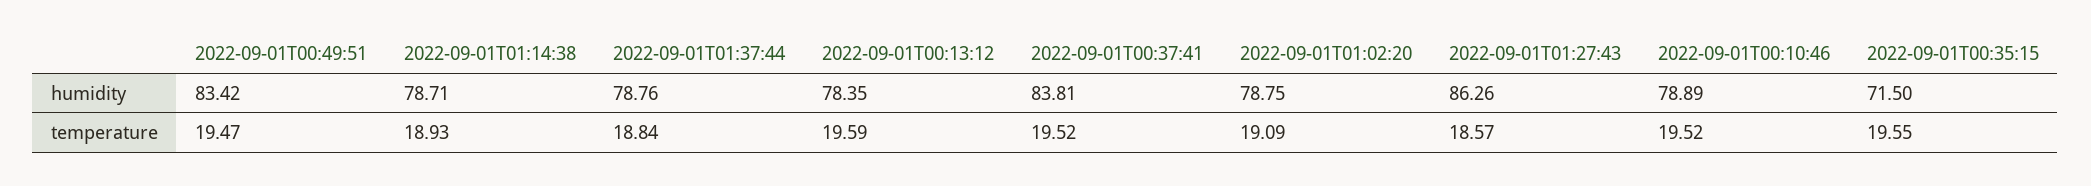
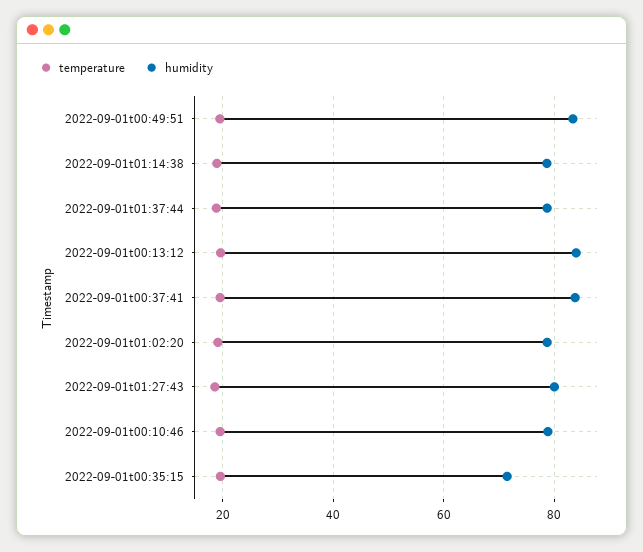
  {
    "humidity": {
      "2022-09-01T00:49:51": 83.42,
      "2022-09-01T01:14:38": 78.71,
      "2022-09-01T01:37:44": 78.76,
-     "2022-09-01T00:13:12": 78.35,
+     "2022-09-01T00:13:12": 84,
      "2022-09-01T00:37:41": 83.81,
      "2022-09-01T01:02:20": 78.75,
-     "2022-09-01T01:27:43": 86.26,
+     "2022-09-01T01:27:43": 80,
      "2022-09-01T00:10:46": 78.89,
      "2022-09-01T00:35:15": 71.5
    },
    "temperature": {
      "2022-09-01T00:49:51": 19.47,
      "2022-09-01T01:14:38": 18.93,
      "2022-09-01T01:37:44": 18.84,
      "2022-09-01T00:13:12": 19.59,
      "2022-09-01T00:37:41": 19.52,
      "2022-09-01T01:02:20": 19.09,
      "2022-09-01T01:27:43": 18.57,
      "2022-09-01T00:10:46": 19.52,
      "2022-09-01T00:35:15": 19.55
    }
  }

